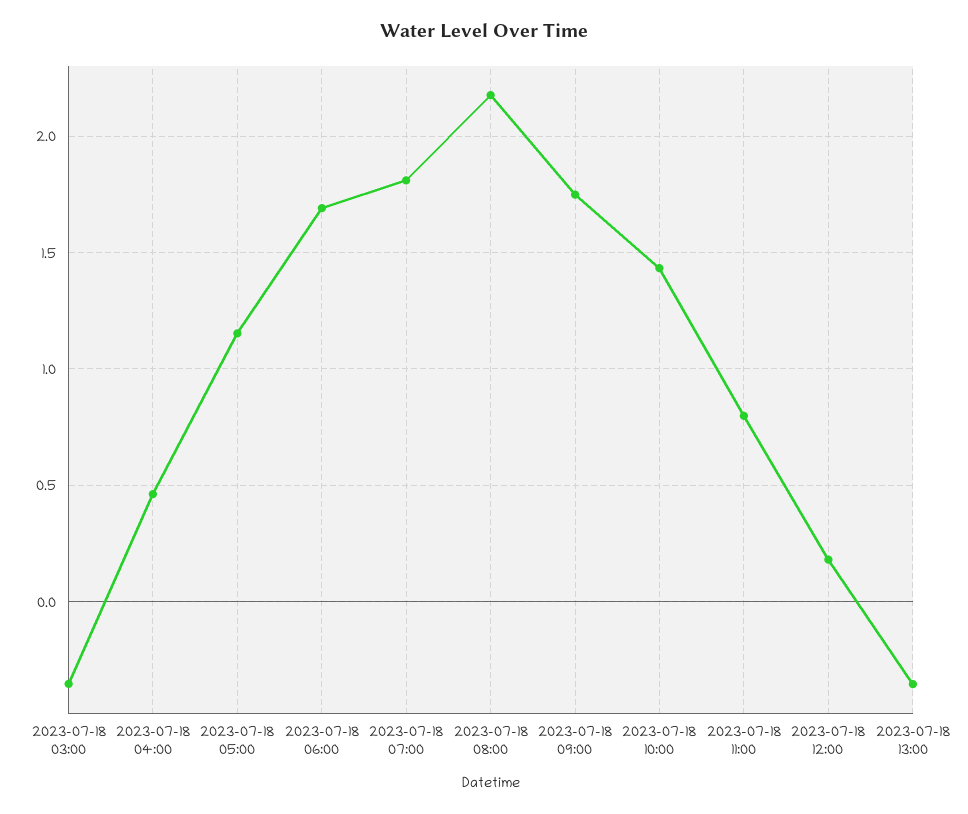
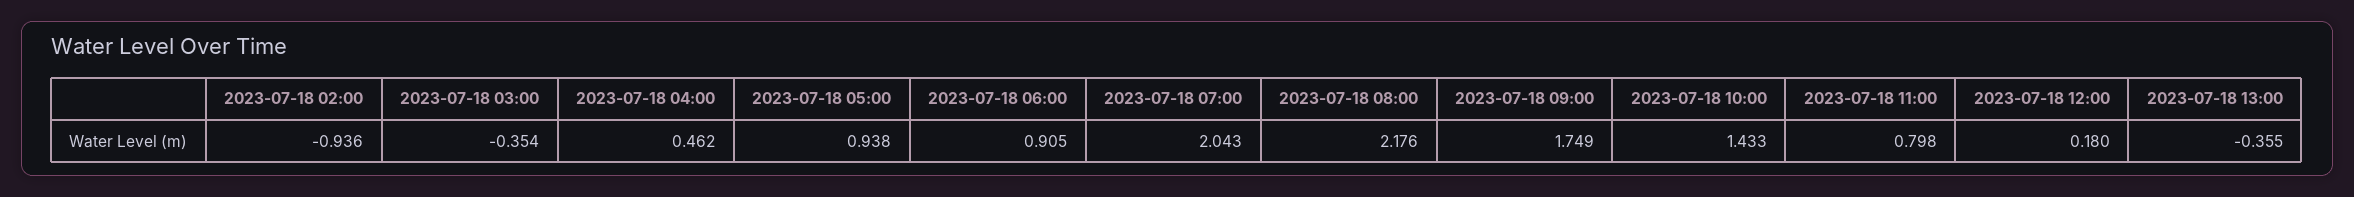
  {
    "2023-07-18 03:00": -0.354,
    "2023-07-18 04:00": 0.462,
-   "2023-07-18 05:00": 1.15,
+   "2023-07-18 05:00": 0.938,
-   "2023-07-18 06:00": 1.7,
+   "2023-07-18 06:00": 0.905,
-   "2023-07-18 07:00": 1.8,
+   "2023-07-18 07:00": 2.043,
    "2023-07-18 08:00": 2.176,
    "2023-07-18 09:00": 1.749,
    "2023-07-18 10:00": 1.433,
    "2023-07-18 11:00": 0.798,
    "2023-07-18 12:00": 0.18,
-   "2023-07-18 13:00": -0.355
+   "2023-07-18 13:00": -0.355,
+   "2023-07-18 02:00": -0.936
  }

